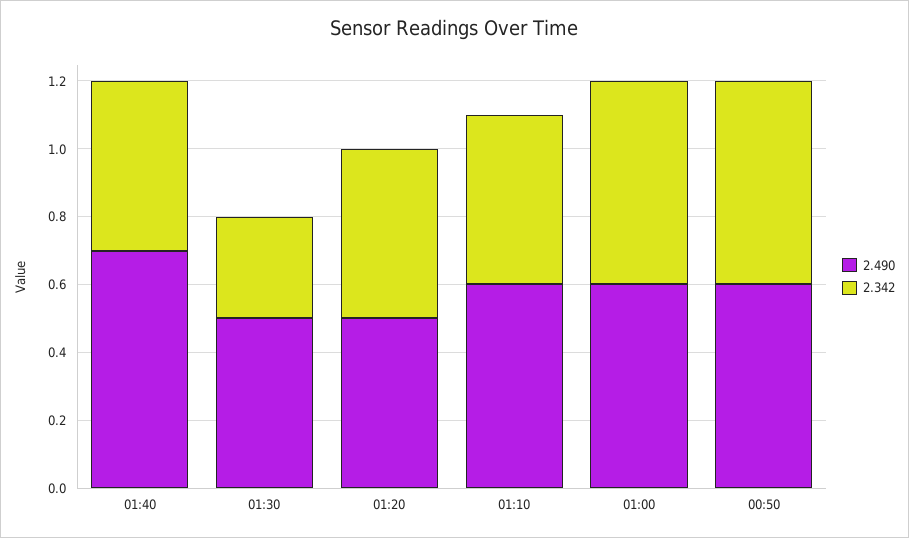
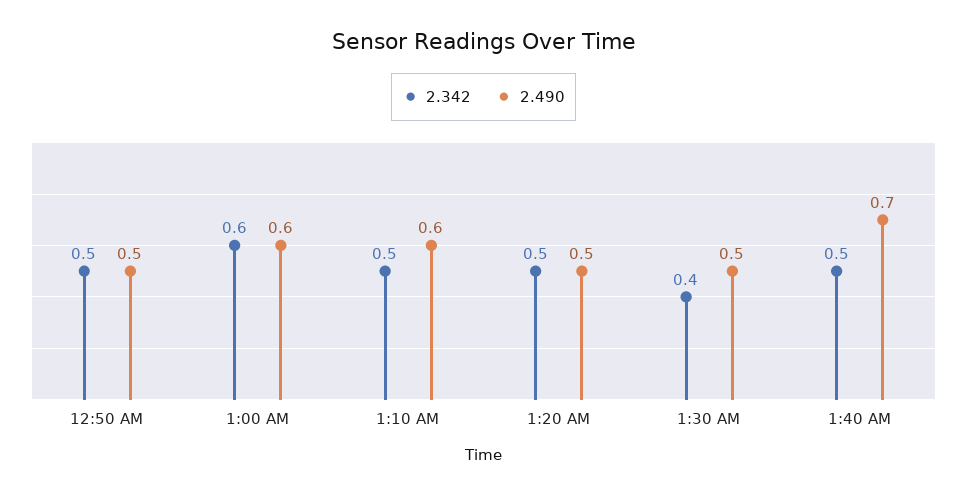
  {
    "2.490": {
      "01:40": 0.7,
      "01:30": 0.5,
      "01:20": 0.5,
      "01:10": 0.6,
      "01:00": 0.6,
-     "00:50": 0.6
+     "00:50": 0.5
    },
    "2.342": {
      "01:40": 0.5,
-     "01:30": 0.3,
+     "01:30": 0.4,
      "01:20": 0.5,
      "01:10": 0.5,
      "01:00": 0.6,
-     "00:50": 0.6
+     "00:50": 0.5
    }
  }

